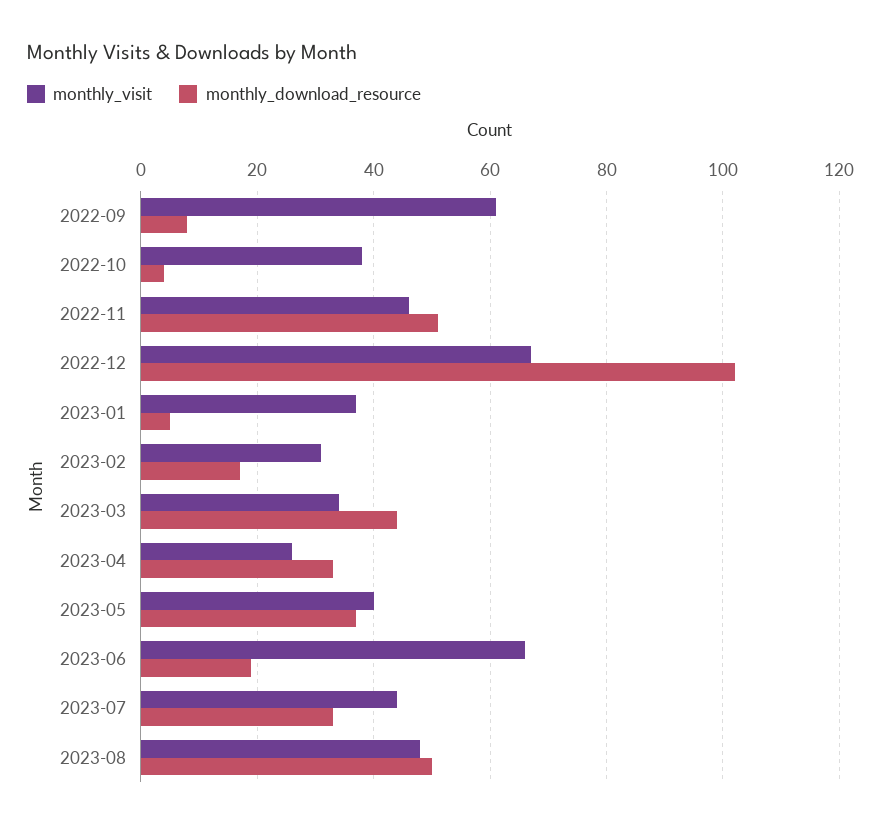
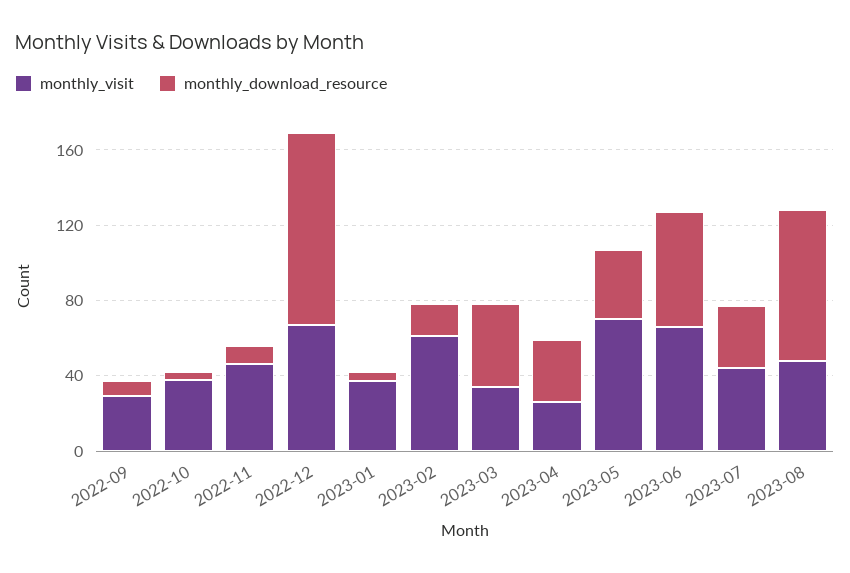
  {
    "monthly_visit": {
-     "2022-09": 60,
+     "2022-09": 30,
      "2022-10": 40,
      "2022-11": 45,
      "2022-12": 65,
      "2023-01": 35,
-     "2023-02": 30,
+     "2023-02": 60,
      "2023-03": 35,
      "2023-04": 25,
-     "2023-05": 40,
+     "2023-05": 70,
      "2023-06": 65,
      "2023-07": 45,
      "2023-08": 50
    },
    "monthly_download_resource": {
      "2022-09": 10,
      "2022-10": 5,
-     "2022-11": 50,
+     "2022-11": 10,
      "2022-12": 100,
      "2023-01": 5,
      "2023-02": 15,
      "2023-03": 45,
      "2023-04": 35,
      "2023-05": 35,
-     "2023-06": 20,
+     "2023-06": 60,
      "2023-07": 35,
-     "2023-08": 50
+     "2023-08": 80
    }
  }

